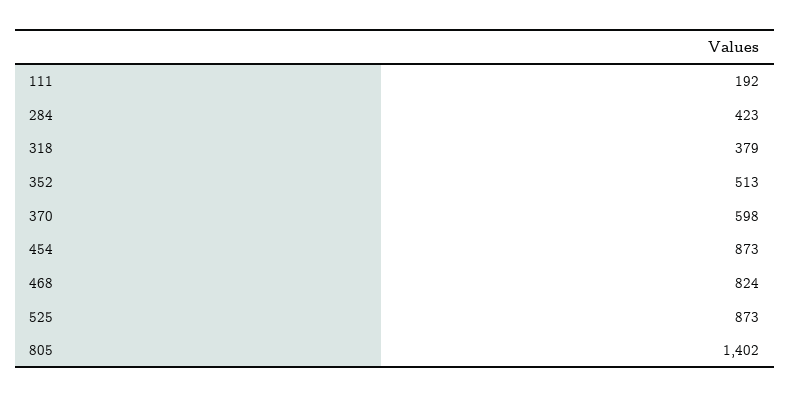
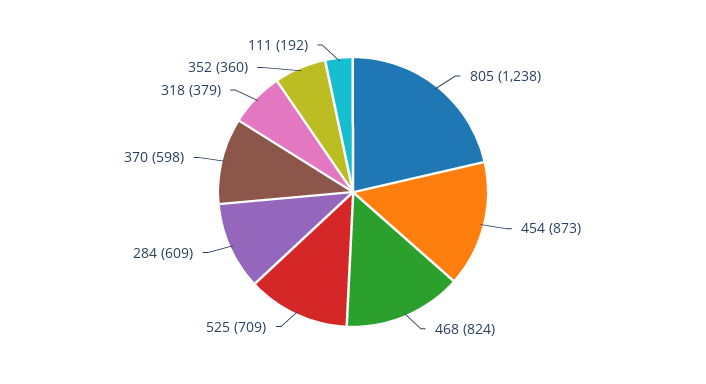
  {
    "111": 192,
-   "284": 423,
+   "284": 609,
    "318": 379,
-   "352": 513,
+   "352": 360,
    "370": 598,
    "454": 873,
    "468": 824,
-   "525": 873,
+   "525": 709,
-   "805": 1402
+   "805": 1238
  }

